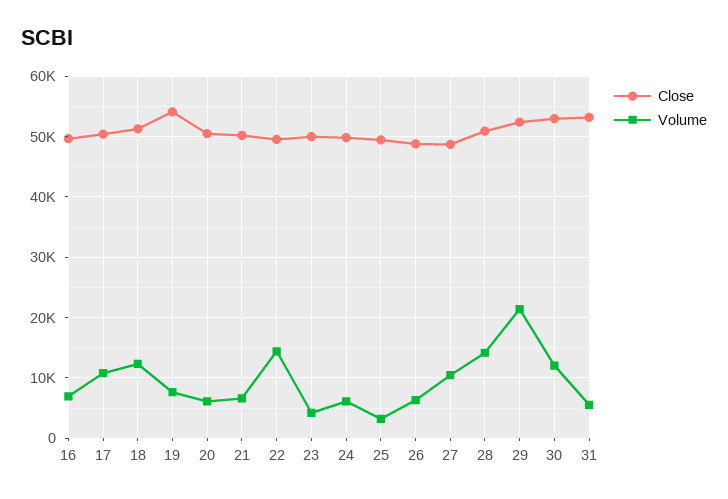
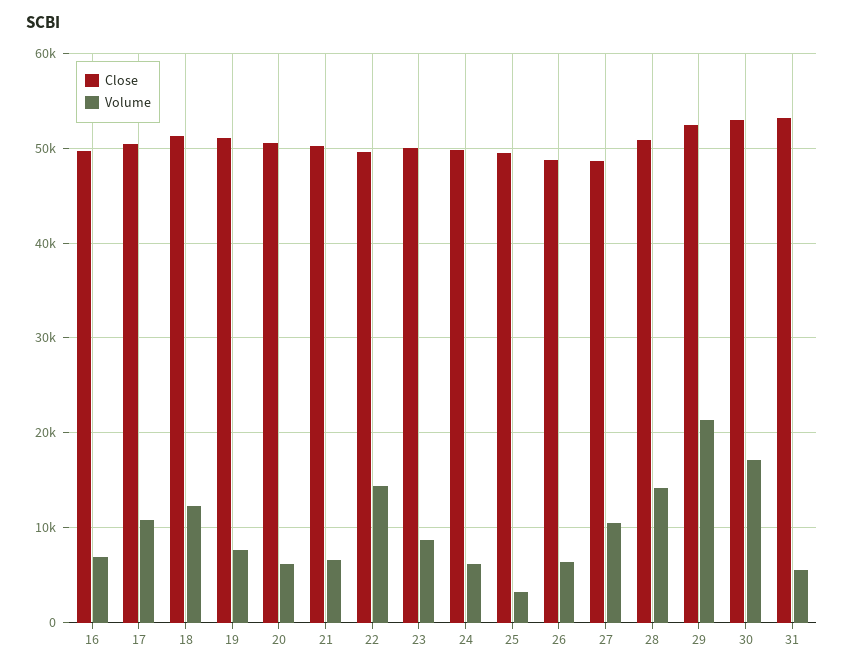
  {
    "Close": {
      "16": 50000,
      "17": 50000,
      "18": 51000,
-     "19": 54000,
+     "19": 51000,
      "20": 51000,
      "21": 50000,
      "22": 50000,
      "23": 50000,
      "24": 50000,
      "25": 49000,
      "26": 49000,
      "27": 49000,
      "28": 51000,
      "29": 52000,
      "30": 53000,
      "31": 53000
    },
    "Volume": {
      "16": 7000,
      "17": 11000,
      "18": 12000,
      "19": 8000,
      "20": 6000,
      "21": 7000,
      "22": 14000,
-     "23": 4000,
+     "23": 9000,
      "24": 6000,
      "25": 3000,
      "26": 6000,
      "27": 10000,
      "28": 14000,
      "29": 21000,
-     "30": 12000,
+     "30": 17000,
      "31": 6000
    }
  }

